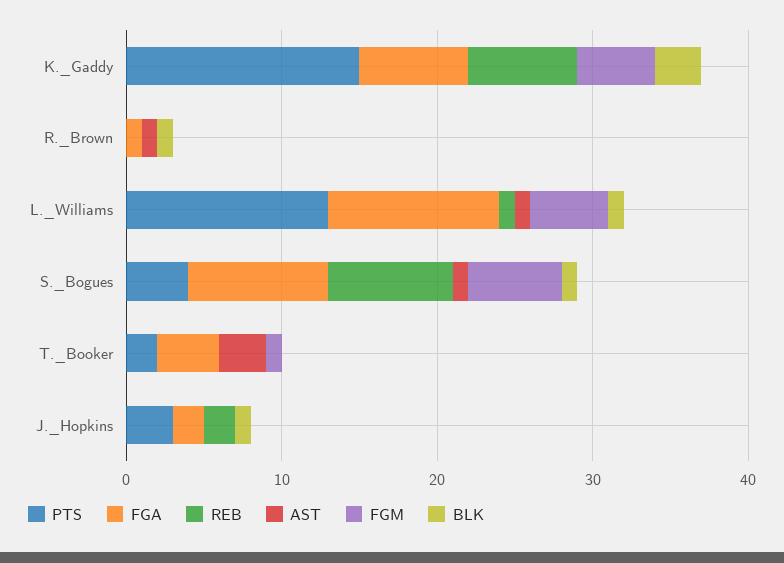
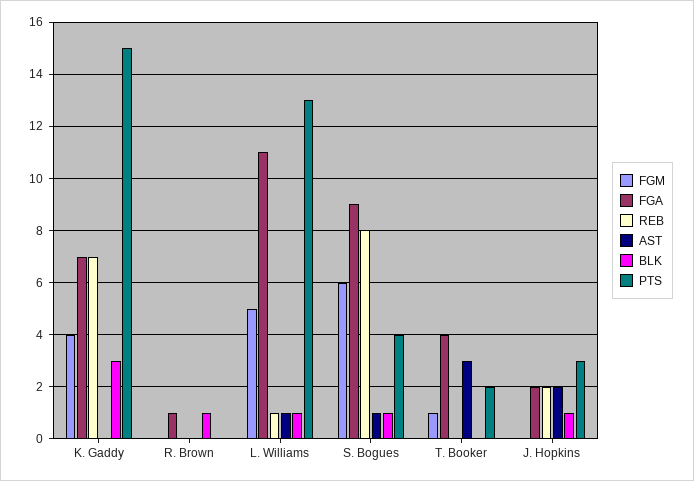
  {
    "PTS": {
      "K._Gaddy": 15,
      "R._Brown": 0,
      "L._Williams": 13,
      "S._Bogues": 4,
      "T._Booker": 2,
      "J._Hopkins": 3
    },
    "FGA": {
      "K._Gaddy": 7,
      "R._Brown": 1,
      "L._Williams": 11,
      "S._Bogues": 9,
      "T._Booker": 4,
      "J._Hopkins": 2
    },
    "REB": {
      "K._Gaddy": 7,
      "R._Brown": 0,
      "L._Williams": 1,
      "S._Bogues": 8,
      "T._Booker": 0,
      "J._Hopkins": 2
    },
    "AST": {
      "K._Gaddy": 0,
-     "R._Brown": 1,
+     "R._Brown": 0,
      "L._Williams": 1,
      "S._Bogues": 1,
      "T._Booker": 3,
-     "J._Hopkins": 0
+     "J._Hopkins": 2
    },
    "FGM": {
-     "K._Gaddy": 5,
+     "K._Gaddy": 4,
      "R._Brown": 0,
      "L._Williams": 5,
      "S._Bogues": 6,
      "T._Booker": 1,
      "J._Hopkins": 0
    },
    "BLK": {
      "K._Gaddy": 3,
      "R._Brown": 1,
      "L._Williams": 1,
      "S._Bogues": 1,
      "T._Booker": 0,
      "J._Hopkins": 1
    }
  }

